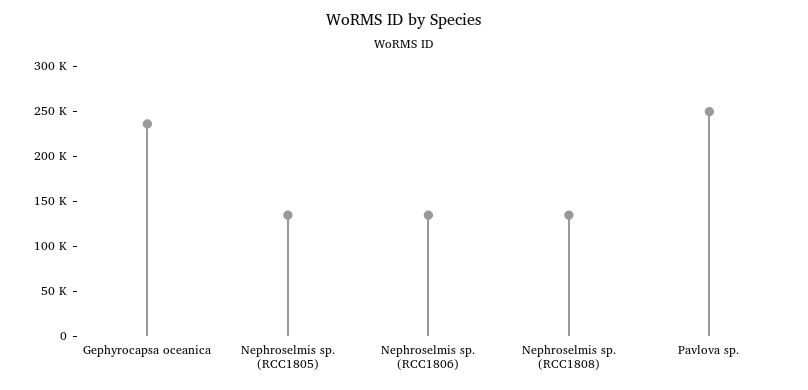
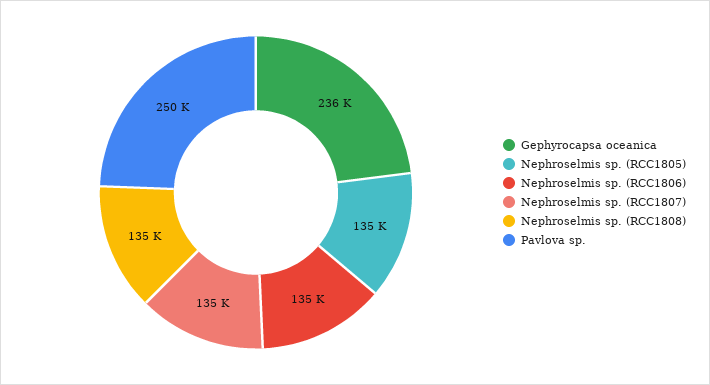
  {
    "Gephyrocapsa oceanica": 236000,
    "Nephroselmis sp. (RCC1805)": 135000,
    "Nephroselmis sp. (RCC1806)": 135000,
    "Nephroselmis sp. (RCC1808)": 135000,
-   "Pavlova sp.": 250000
+   "Pavlova sp.": 250000,
+   "Nephroselmis sp. (RCC1807)": 135000
  }

